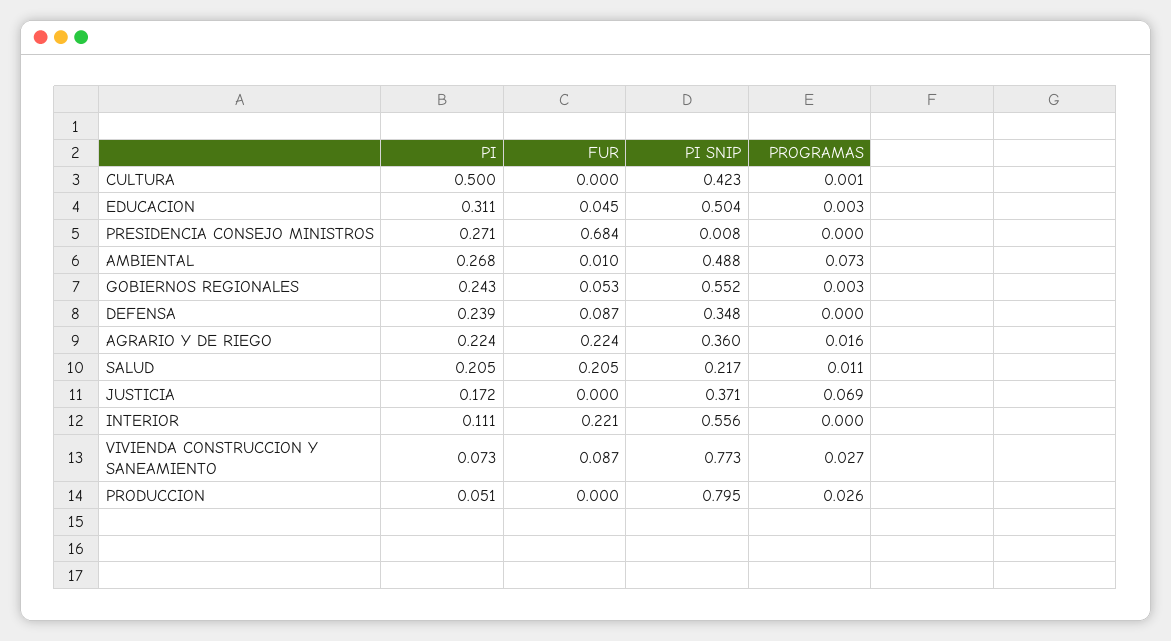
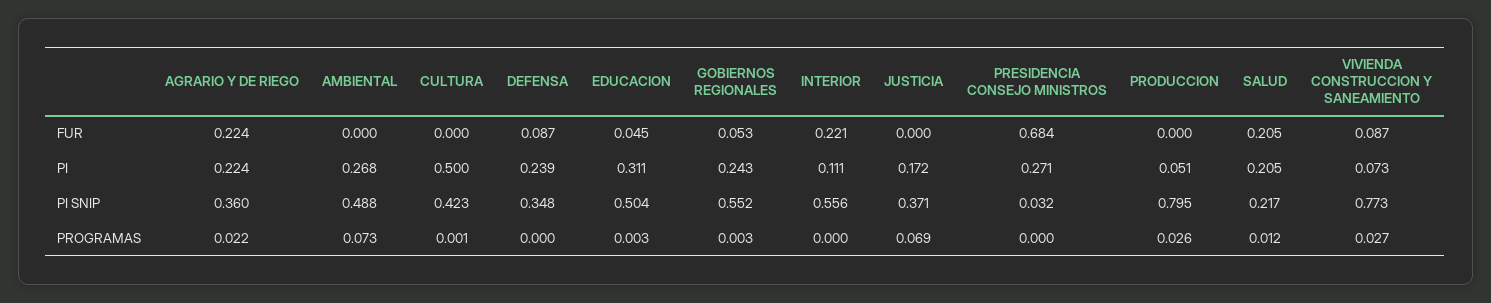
  {
    "PI": {
      "CULTURA": 0.5,
      "EDUCACION": 0.311,
      "PRESIDENCIA CONSEJO MINISTROS": 0.271,
      "AMBIENTAL": 0.268,
      "GOBIERNOS REGIONALES": 0.243,
      "DEFENSA": 0.239,
      "AGRARIO Y DE RIEGO": 0.224,
      "SALUD": 0.205,
      "JUSTICIA": 0.172,
      "INTERIOR": 0.111,
      "VIVIENDA CONSTRUCCION Y SANEAMIENTO": 0.073,
      "PRODUCCION": 0.051
    },
    "FUR": {
      "CULTURA": 0,
      "EDUCACION": 0.045,
      "PRESIDENCIA CONSEJO MINISTROS": 0.684,
-     "AMBIENTAL": 0.01,
+     "AMBIENTAL": 0,
      "GOBIERNOS REGIONALES": 0.053,
      "DEFENSA": 0.087,
      "AGRARIO Y DE RIEGO": 0.224,
      "SALUD": 0.205,
      "JUSTICIA": 0,
      "INTERIOR": 0.221,
      "VIVIENDA CONSTRUCCION Y SANEAMIENTO": 0.087,
      "PRODUCCION": 0
    },
    "PI SNIP": {
      "CULTURA": 0.423,
      "EDUCACION": 0.504,
-     "PRESIDENCIA CONSEJO MINISTROS": 0.008,
+     "PRESIDENCIA CONSEJO MINISTROS": 0.032,
      "AMBIENTAL": 0.488,
      "GOBIERNOS REGIONALES": 0.552,
      "DEFENSA": 0.348,
      "AGRARIO Y DE RIEGO": 0.36,
      "SALUD": 0.217,
      "JUSTICIA": 0.371,
      "INTERIOR": 0.556,
      "VIVIENDA CONSTRUCCION Y SANEAMIENTO": 0.773,
      "PRODUCCION": 0.795
    },
    "PROGRAMAS": {
      "CULTURA": 0.001,
      "EDUCACION": 0.003,
      "PRESIDENCIA CONSEJO MINISTROS": 0,
      "AMBIENTAL": 0.073,
      "GOBIERNOS REGIONALES": 0.003,
      "DEFENSA": 0,
-     "AGRARIO Y DE RIEGO": 0.016,
+     "AGRARIO Y DE RIEGO": 0.022,
-     "SALUD": 0.011,
+     "SALUD": 0.012,
      "JUSTICIA": 0.069,
      "INTERIOR": 0,
      "VIVIENDA CONSTRUCCION Y SANEAMIENTO": 0.027,
      "PRODUCCION": 0.026
    }
  }

